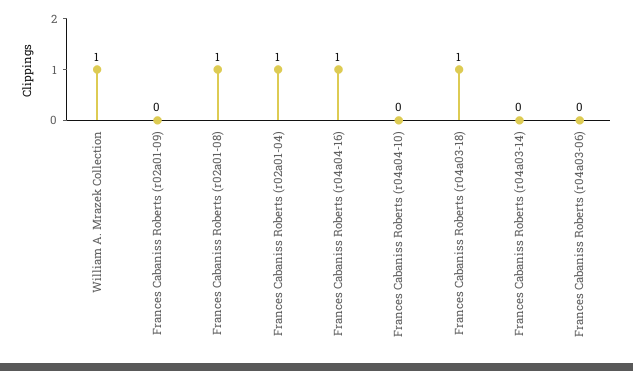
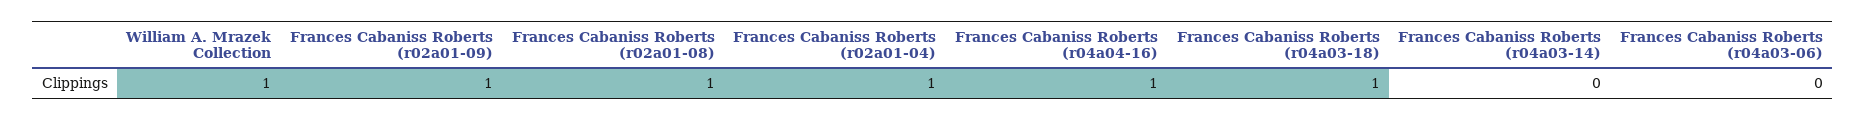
  {
    "William A. Mrazek Collection": 1,
-   "Frances Cabaniss Roberts (r02a01-09)": 0,
+   "Frances Cabaniss Roberts (r02a01-09)": 1,
    "Frances Cabaniss Roberts (r02a01-08)": 1,
    "Frances Cabaniss Roberts (r02a01-04)": 1,
    "Frances Cabaniss Roberts (r04a04-16)": 1,
-   "Frances Cabaniss Roberts (r04a04-10)": 0,
    "Frances Cabaniss Roberts (r04a03-18)": 1,
    "Frances Cabaniss Roberts (r04a03-14)": 0,
    "Frances Cabaniss Roberts (r04a03-06)": 0
  }

